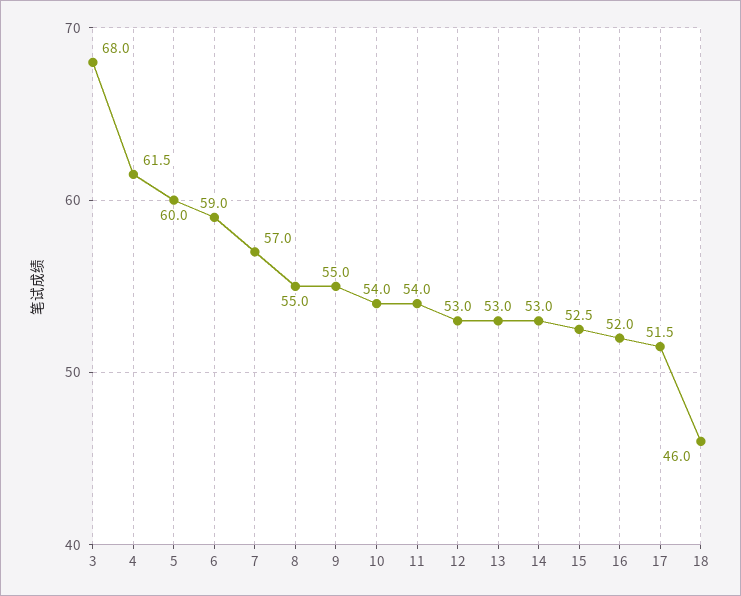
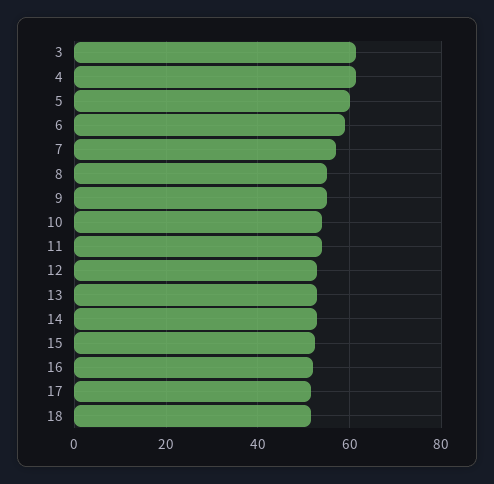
  {
-   "3": 68,
+   "3": 62,
    "4": 61.5,
    "5": 60,
    "6": 59,
    "7": 57,
    "8": 55,
    "9": 55,
    "10": 54,
    "11": 54,
    "12": 53,
    "13": 53,
    "14": 53,
    "15": 52.5,
    "16": 52,
    "17": 51.5,
-   "18": 46
+   "18": 52
  }

